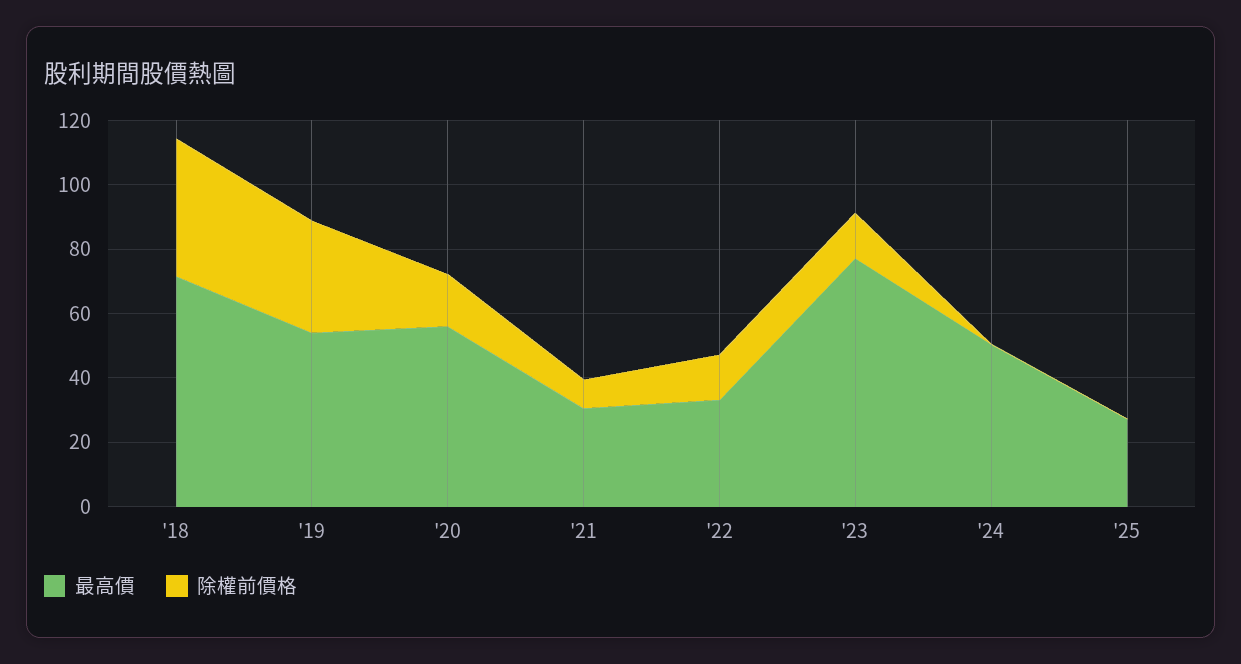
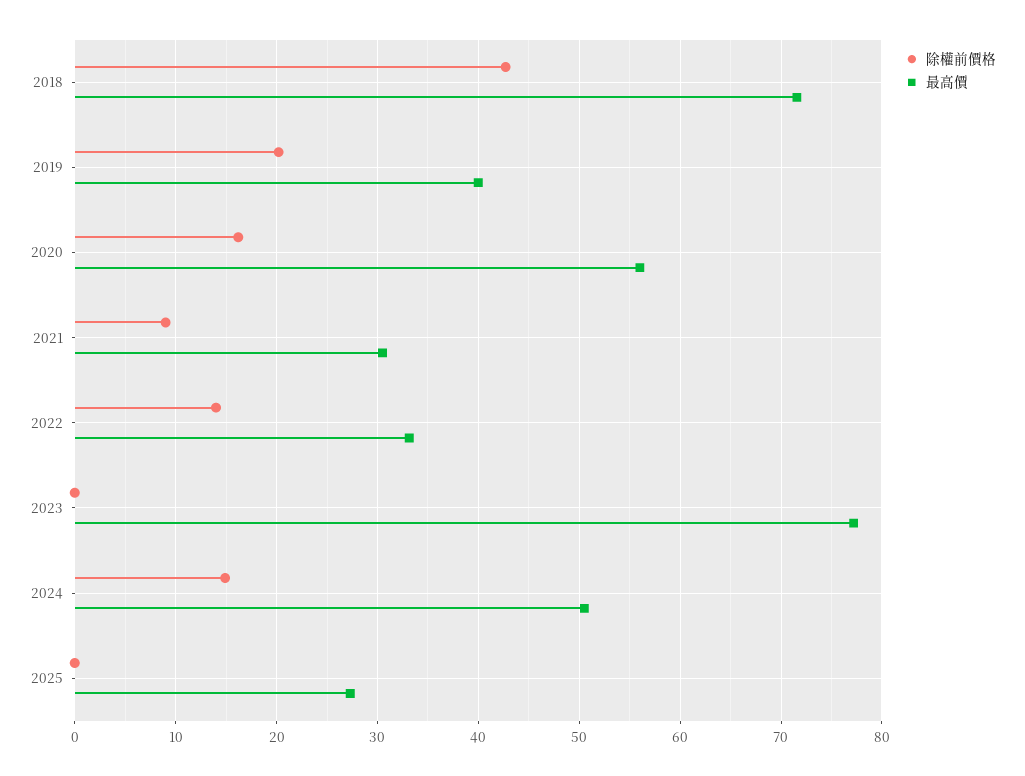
  {
    "最高價": {
      "'18": 72,
-     "'19": 55,
+     "'19": 40,
      "'20": 56,
      "'21": 31,
      "'22": 33,
      "'23": 77,
      "'24": 51,
      "'25": 27
    },
    "除權前價格": {
      "'18": 43,
-     "'19": 35,
+     "'19": 20,
      "'20": 16,
      "'21": 9,
      "'22": 14,
-     "'23": 15,
+     "'23": 0,
-     "'24": 0,
+     "'24": 15,
      "'25": 0
    }
  }

